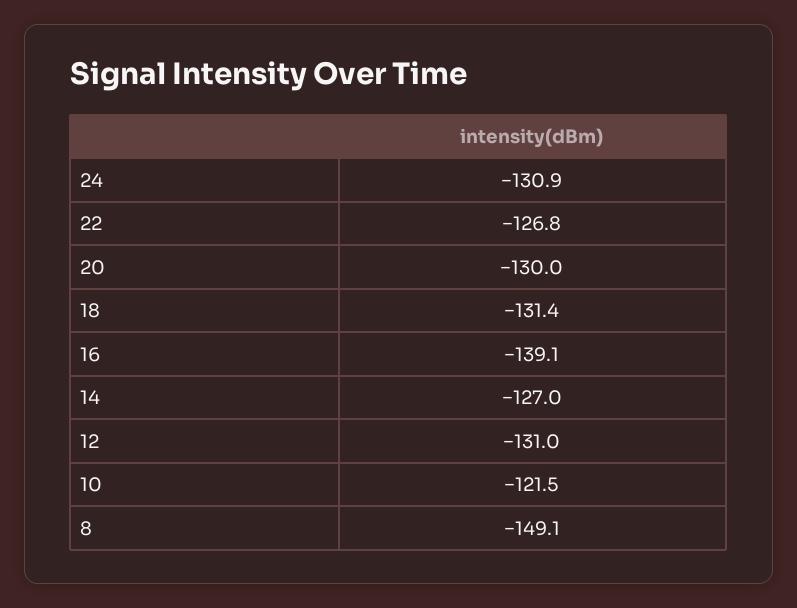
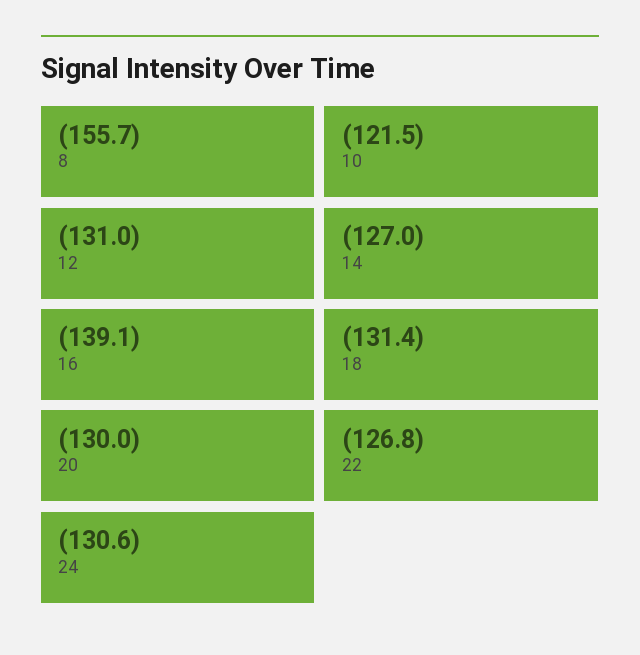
  {
-   "24": -130.9,
+   "24": -130.6,
    "22": -126.8,
    "20": -130,
    "18": -131.4,
    "16": -139.1,
    "14": -127,
    "12": -131,
    "10": -121.5,
-   "8": -149.1
+   "8": -155.7
  }

